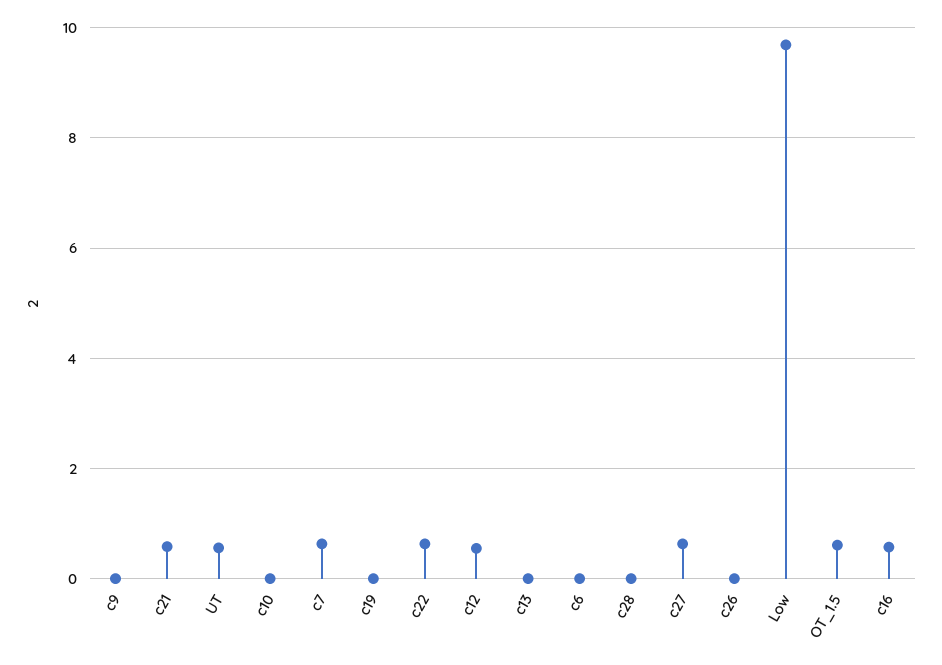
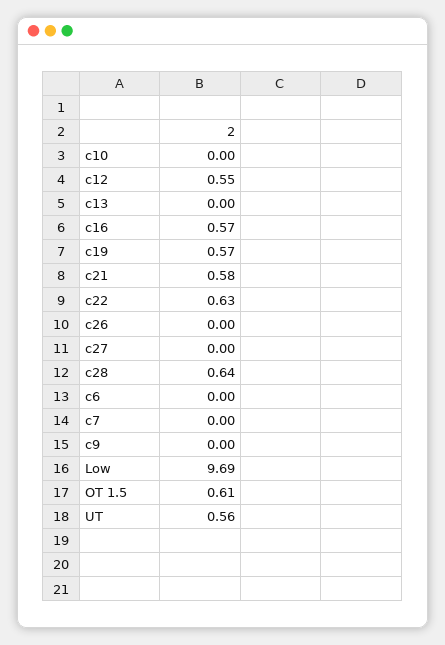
  {
    "c9": 0,
    "c21": 0.58,
    "UT": 0.56,
    "c10": 0,
-   "c7": 0.6,
+   "c7": 0,
-   "c19": 0,
+   "c19": 0.57,
    "c22": 0.63,
    "c12": 0.55,
    "c13": 0,
    "c6": 0,
-   "c28": 0,
+   "c28": 0.64,
-   "c27": 0.6,
+   "c27": 0,
    "c26": 0,
    "Low": 9.69,
    "OT_1.5": 0.61,
    "c16": 0.57
  }

